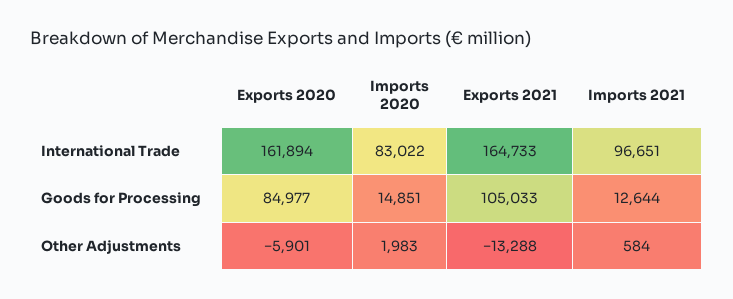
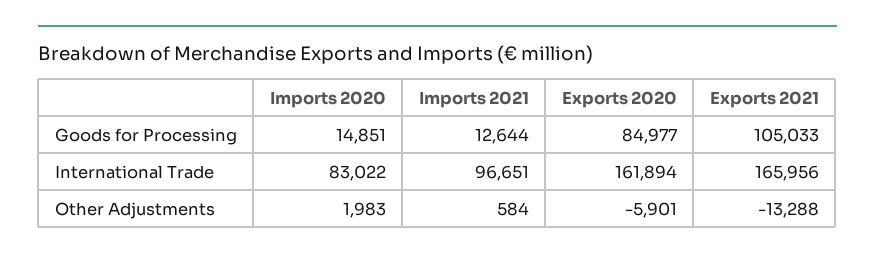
  {
    "Exports 2020": {
      "International Trade": 161894,
      "Goods for Processing": 84977,
      "Other Adjustments": -5901
    },
    "Imports 2020": {
      "International Trade": 83022,
      "Goods for Processing": 14851,
      "Other Adjustments": 1983
    },
    "Exports 2021": {
-     "International Trade": 164733,
+     "International Trade": 165956,
      "Goods for Processing": 105033,
      "Other Adjustments": -13288
    },
    "Imports 2021": {
      "International Trade": 96651,
      "Goods for Processing": 12644,
      "Other Adjustments": 584
    }
  }

